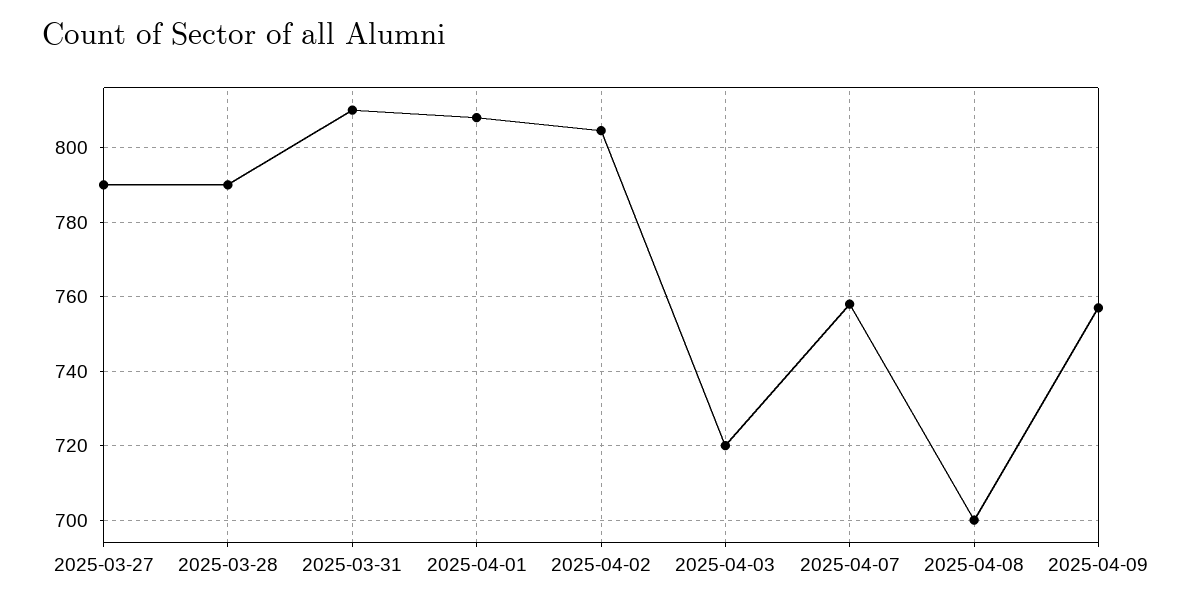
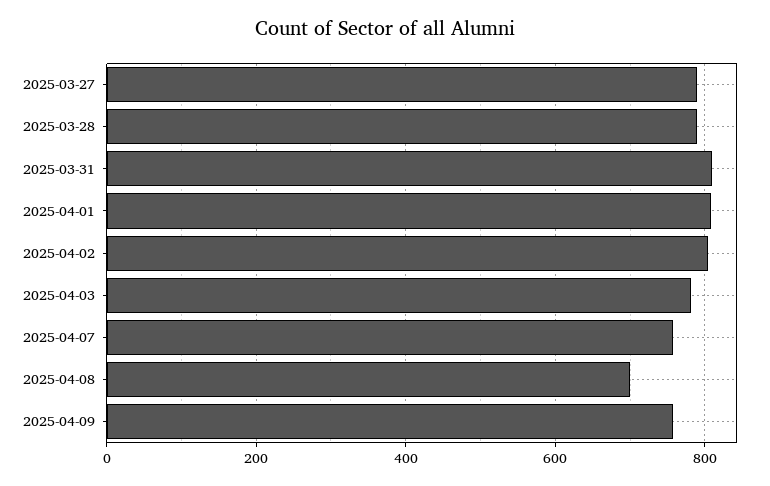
  {
    "2025-03-27": 790,
    "2025-03-28": 790,
    "2025-03-31": 810,
    "2025-04-01": 808,
    "2025-04-02": 804,
-   "2025-04-03": 720,
+   "2025-04-03": 780,
    "2025-04-07": 758,
    "2025-04-08": 700,
    "2025-04-09": 758
  }

